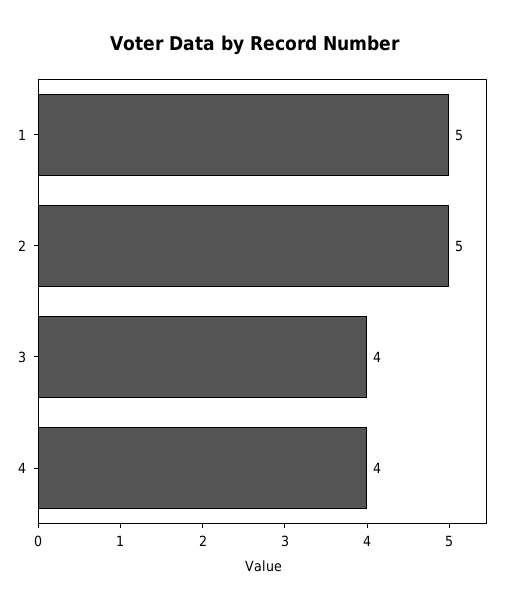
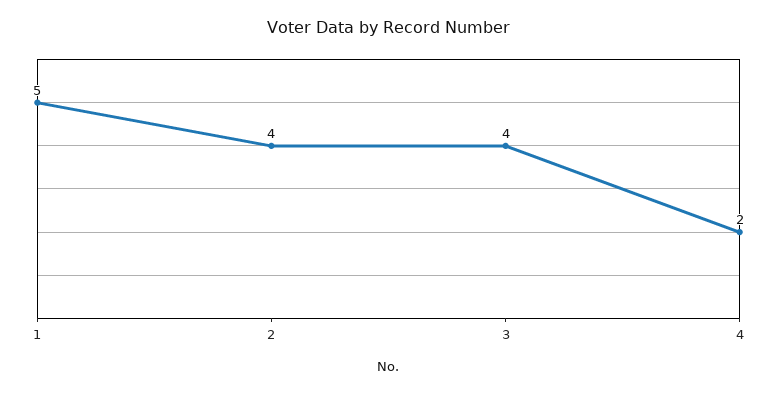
  {
    "1": 5,
-   "2": 5,
+   "2": 4,
    "3": 4,
-   "4": 4
+   "4": 2
  }

